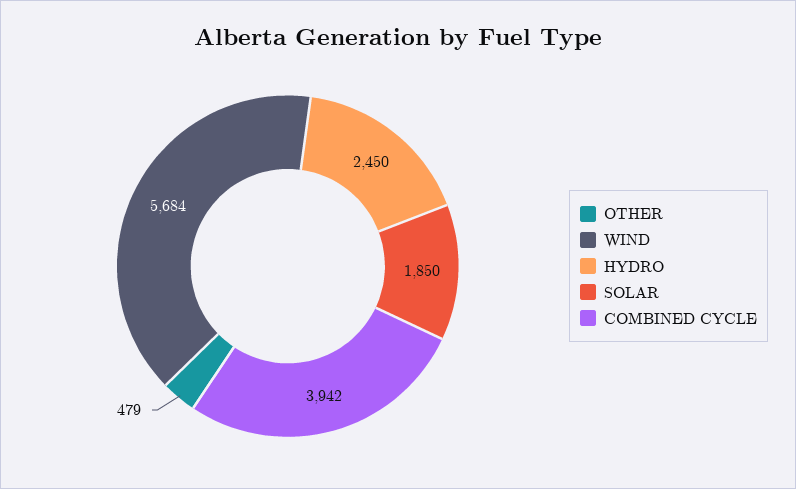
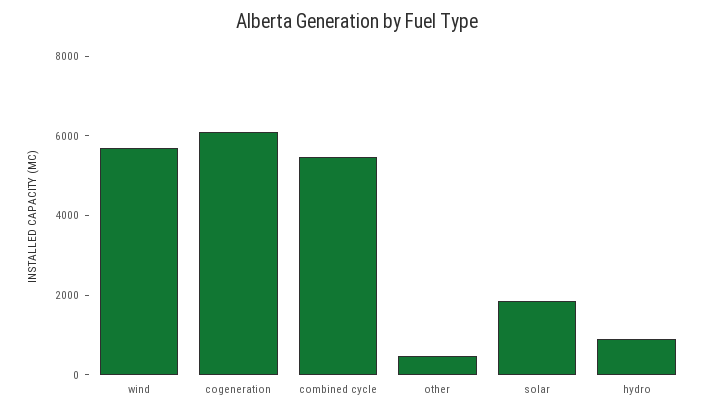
  {
    "OTHER": 479,
    "WIND": 5684,
-   "HYDRO": 2450,
+   "HYDRO": 1000,
    "SOLAR": 1850,
-   "COMBINED CYCLE": 3942
+   "COMBINED CYCLE": 5500,
+   "cogeneration": 6000
  }

